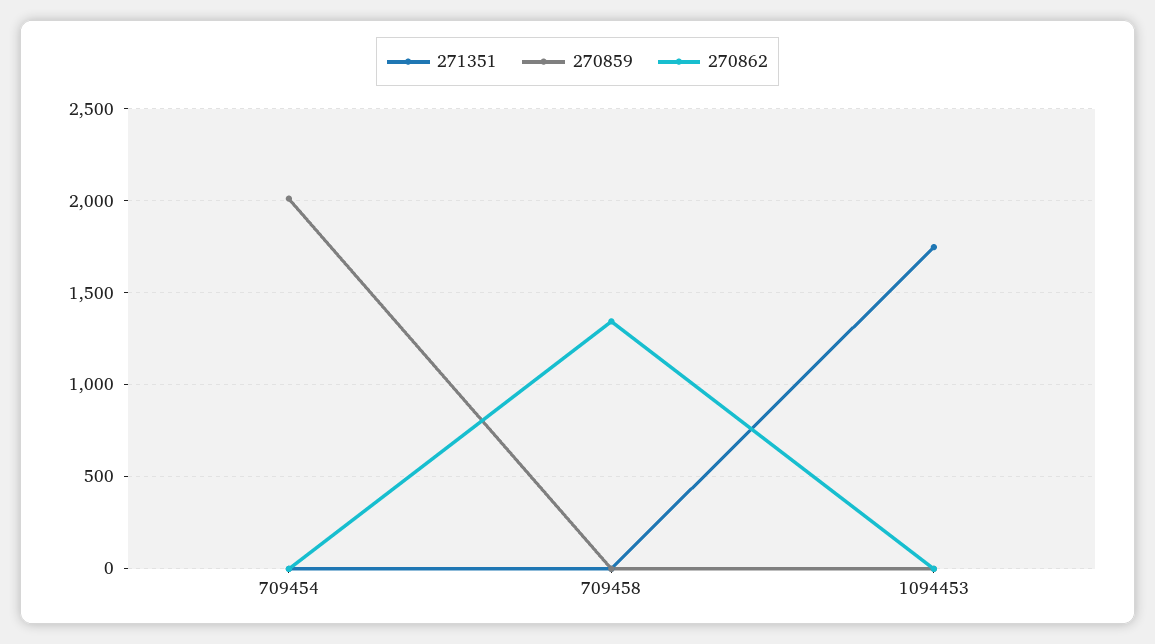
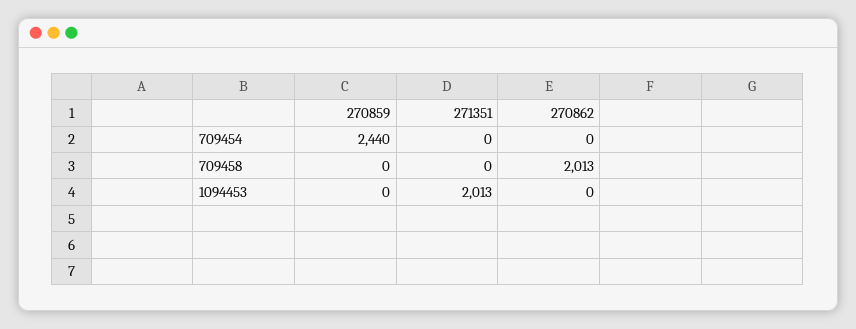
  {
    "271351": {
      "709454": 0,
      "709458": 0,
-     "1094453": 1750
+     "1094453": 2013
    },
    "270859": {
-     "709454": 2000,
+     "709454": 2440,
      "709458": 0,
      "1094453": 0
    },
    "270862": {
      "709454": 0,
-     "709458": 1350,
+     "709458": 2013,
      "1094453": 0
    }
  }

